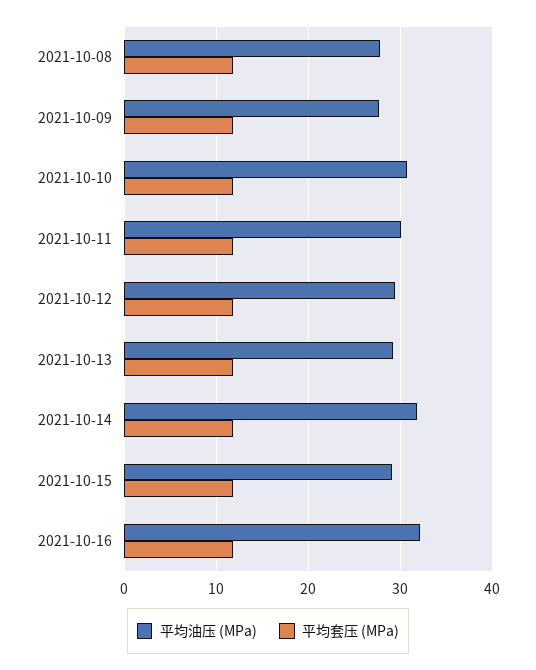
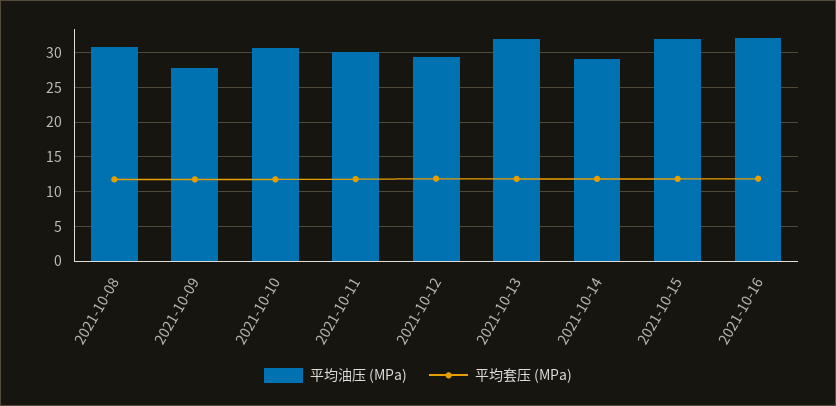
  {
    "平均油压 (MPa)": {
-     "2021-10-08": 28,
+     "2021-10-08": 31,
      "2021-10-09": 28,
      "2021-10-10": 31,
      "2021-10-11": 30,
      "2021-10-12": 29,
-     "2021-10-13": 29,
+     "2021-10-13": 32,
-     "2021-10-14": 32,
+     "2021-10-14": 29,
-     "2021-10-15": 29,
+     "2021-10-15": 32,
      "2021-10-16": 32
    },
    "平均套压 (MPa)": {
      "2021-10-08": 12,
      "2021-10-09": 12,
      "2021-10-10": 12,
      "2021-10-11": 12,
      "2021-10-12": 12,
      "2021-10-13": 12,
      "2021-10-14": 12,
      "2021-10-15": 12,
      "2021-10-16": 12
    }
  }

